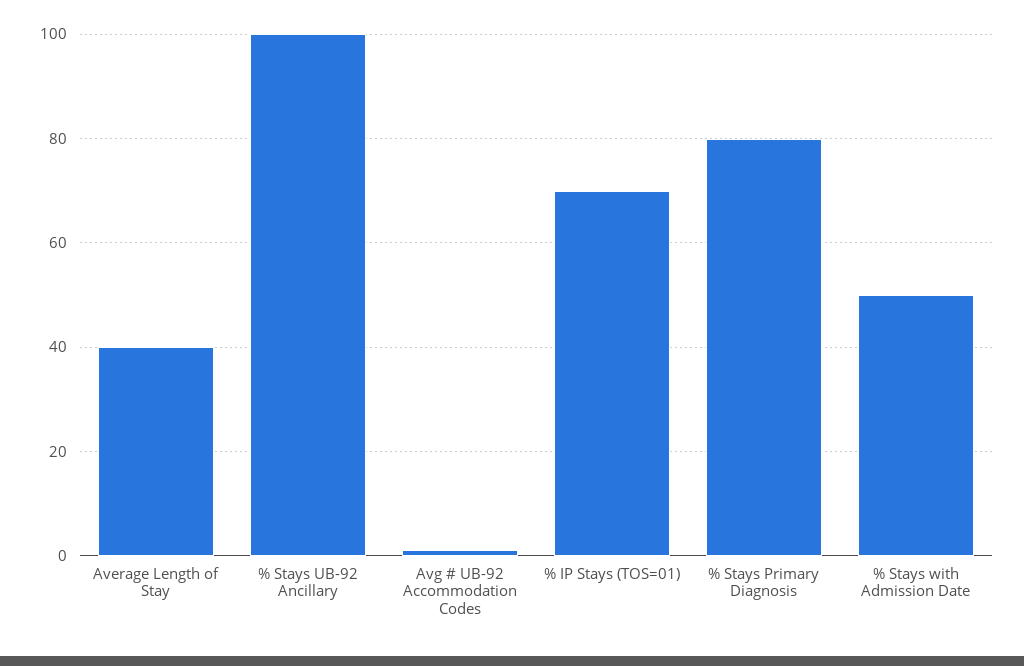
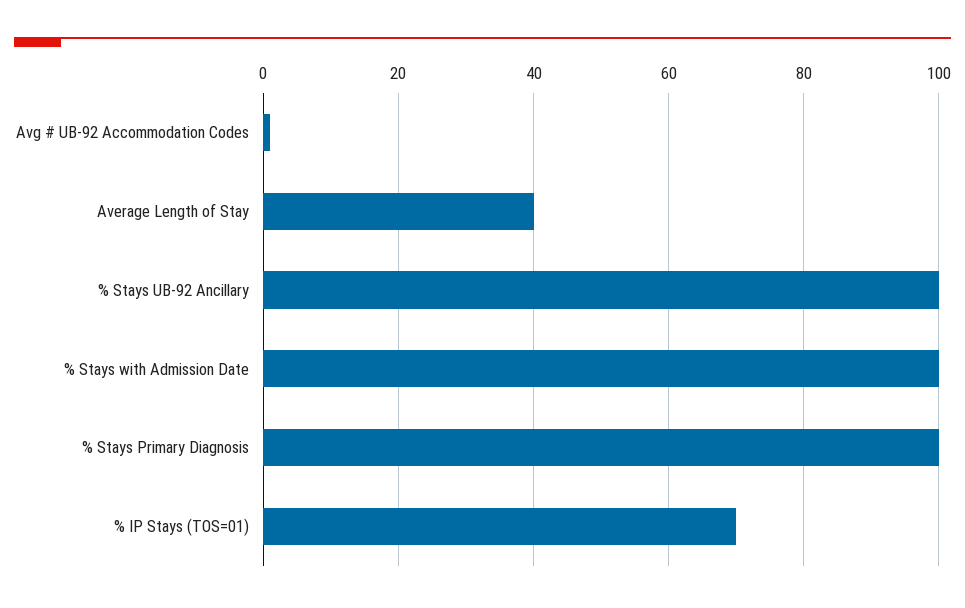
  {
    "Average Length of Stay": 40,
    "% Stays UB-92 Ancillary": 100,
    "Avg # UB-92 Accommodation Codes": 0,
    "% IP Stays (TOS=01)": 70,
-   "% Stays Primary Diagnosis": 80,
+   "% Stays Primary Diagnosis": 100,
-   "% Stays with Admission Date": 50
+   "% Stays with Admission Date": 100
  }

